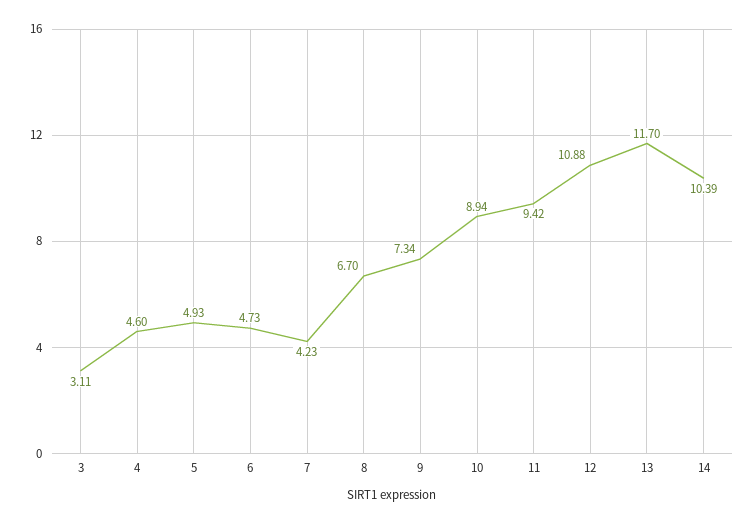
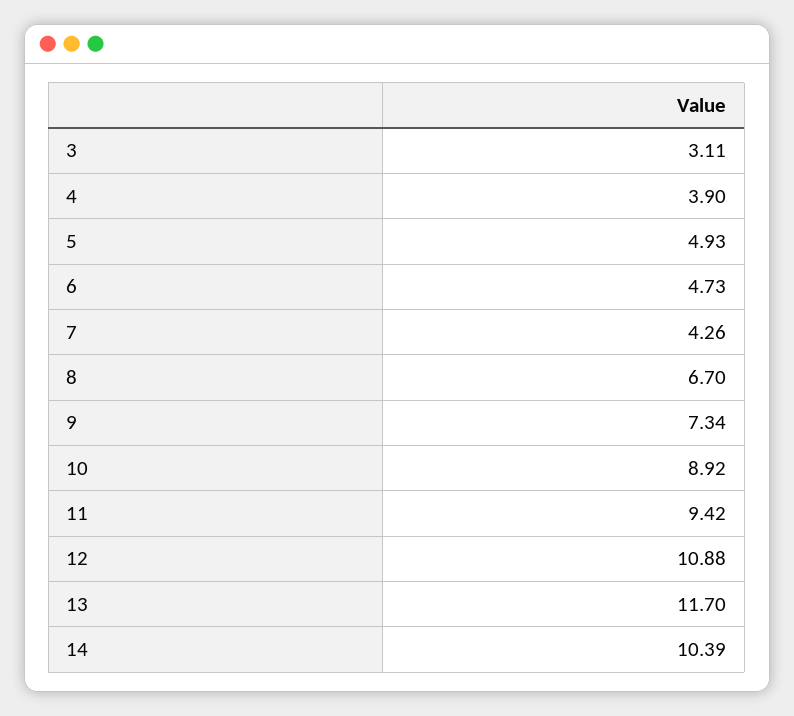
  {
    "3": 3.11,
-   "4": 4.6,
+   "4": 3.9,
    "5": 4.93,
    "6": 4.73,
-   "7": 4.23,
+   "7": 4.26,
    "8": 6.7,
    "9": 7.34,
-   "10": 8.94,
+   "10": 8.92,
    "11": 9.42,
    "12": 10.88,
    "13": 11.7,
    "14": 10.39
  }

